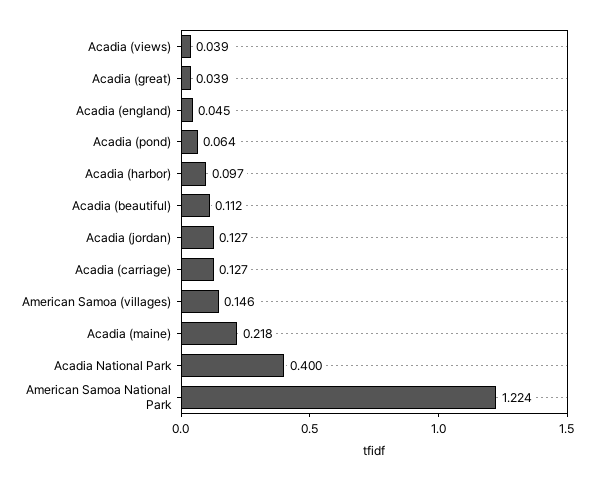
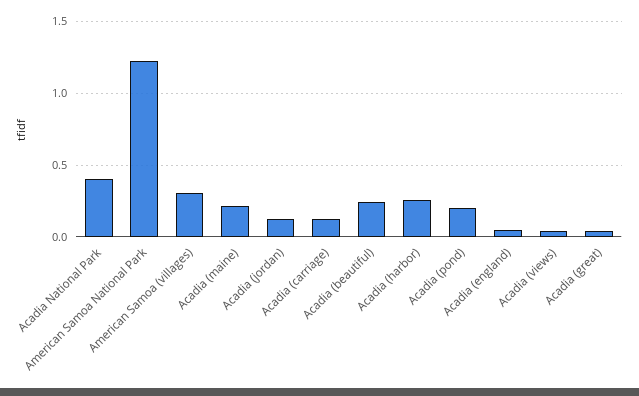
  {
    "Acadia (views)": 0.039,
    "Acadia (great)": 0.039,
    "Acadia (england)": 0.045,
-   "Acadia (pond)": 0.064,
+   "Acadia (pond)": 0.2,
-   "Acadia (harbor)": 0.097,
+   "Acadia (harbor)": 0.25,
-   "Acadia (beautiful)": 0.112,
+   "Acadia (beautiful)": 0.25,
    "Acadia (jordan)": 0.127,
    "Acadia (carriage)": 0.127,
-   "American Samoa (villages)": 0.146,
+   "American Samoa (villages)": 0.3,
    "Acadia (maine)": 0.218,
    "Acadia National Park": 0.4,
    "American Samoa National Park": 1.224
  }

